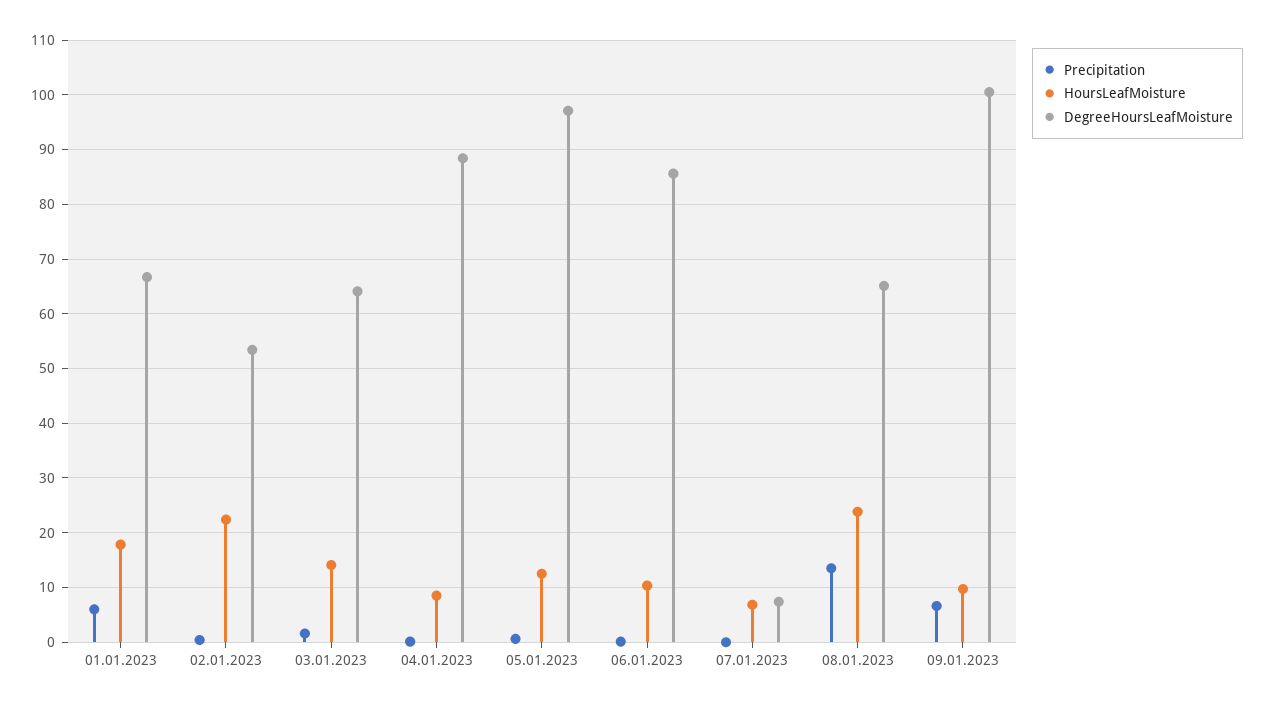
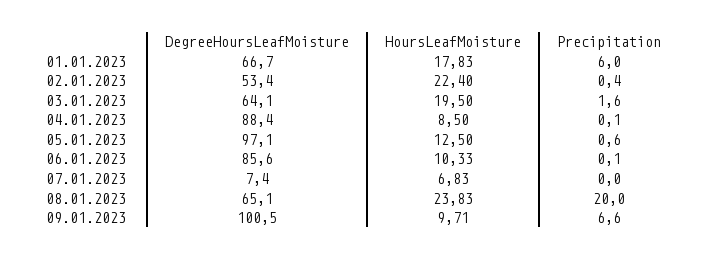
  {
    "Precipitation": {
      "01.01.2023": 6,
      "02.01.2023": 0.4,
      "03.01.2023": 1.6,
      "04.01.2023": 0.1,
      "05.01.2023": 0.6,
      "06.01.2023": 0.1,
      "07.01.2023": 0,
-     "08.01.2023": 14,
+     "08.01.2023": 20,
      "09.01.2023": 6.6
    },
    "HoursLeafMoisture": {
      "01.01.2023": 17.83,
      "02.01.2023": 22.4,
-     "03.01.2023": 14,
+     "03.01.2023": 19.5,
      "04.01.2023": 8.5,
      "05.01.2023": 12.5,
      "06.01.2023": 10.33,
      "07.01.2023": 6.83,
      "08.01.2023": 23.83,
      "09.01.2023": 9.71
    },
    "DegreeHoursLeafMoisture": {
      "01.01.2023": 66.7,
      "02.01.2023": 53.4,
      "03.01.2023": 64.1,
      "04.01.2023": 88.4,
      "05.01.2023": 97.1,
      "06.01.2023": 85.6,
      "07.01.2023": 7.4,
      "08.01.2023": 65.1,
      "09.01.2023": 100.5
    }
  }

